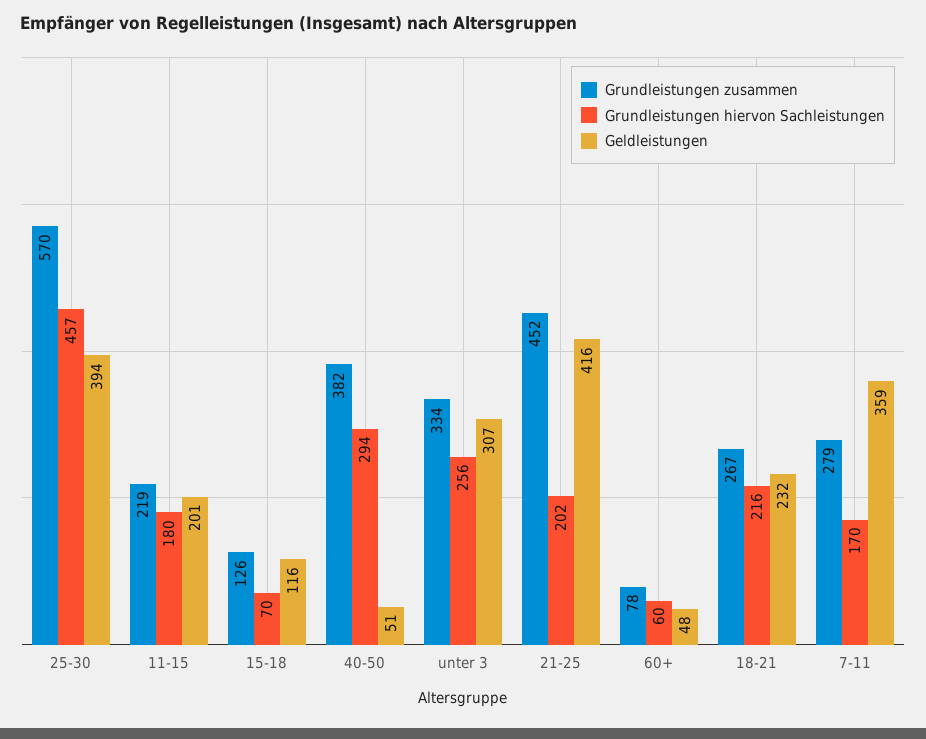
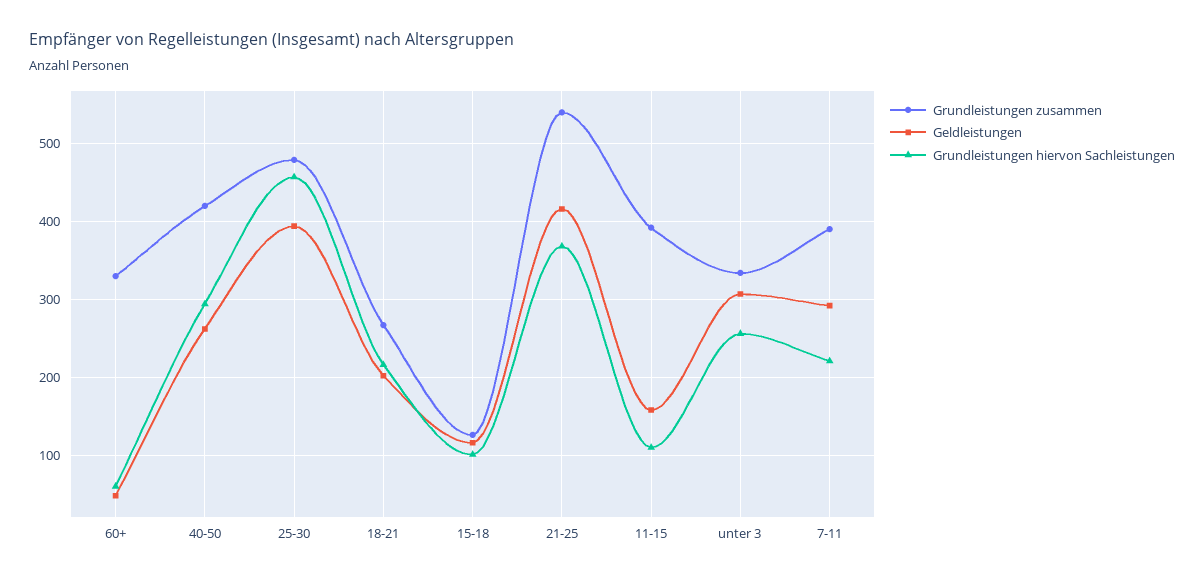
  {
    "Grundleistungen zusammen": {
-     "25-30": 570,
+     "25-30": 480,
-     "11-15": 219,
+     "11-15": 390,
      "15-18": 126,
-     "40-50": 382,
+     "40-50": 420,
      "unter 3": 334,
-     "21-25": 452,
+     "21-25": 540,
-     "60+": 78,
+     "60+": 330,
      "18-21": 267,
-     "7-11": 279
+     "7-11": 390
    },
    "Grundleistungen hiervon Sachleistungen": {
      "25-30": 457,
-     "11-15": 180,
+     "11-15": 110,
-     "15-18": 70,
+     "15-18": 100,
      "40-50": 294,
      "unter 3": 256,
-     "21-25": 202,
+     "21-25": 370,
      "60+": 60,
      "18-21": 216,
-     "7-11": 170
+     "7-11": 220
    },
    "Geldleistungen": {
      "25-30": 394,
-     "11-15": 201,
+     "11-15": 160,
      "15-18": 116,
-     "40-50": 51,
+     "40-50": 260,
      "unter 3": 307,
      "21-25": 416,
      "60+": 48,
-     "18-21": 232,
+     "18-21": 200,
-     "7-11": 359
+     "7-11": 290
    }
  }

